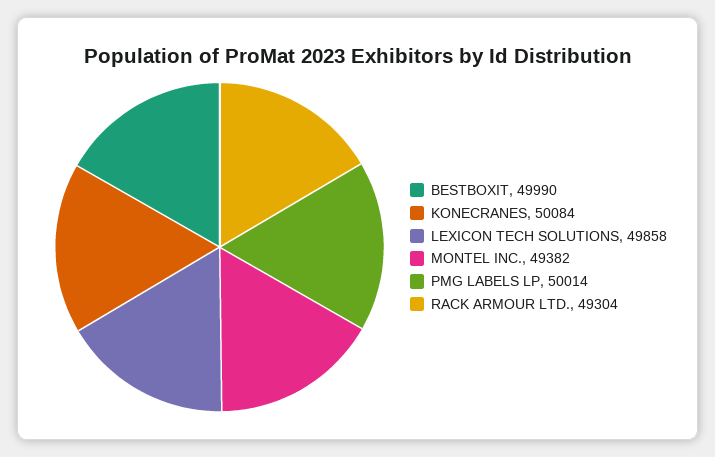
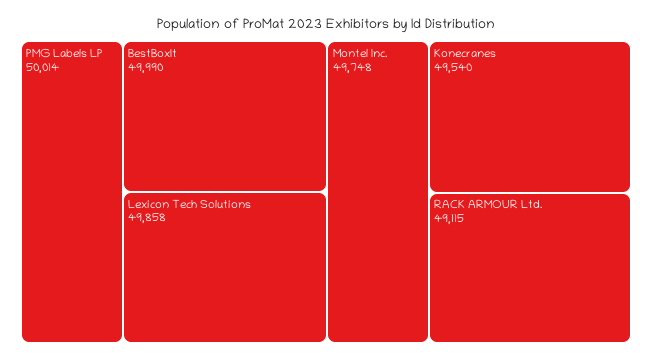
  {
    "BESTBOXIT": 49990,
-   "KONECRANES": 50084,
+   "KONECRANES": 49540,
    "LEXICON TECH SOLUTIONS": 49858,
-   "MONTEL INC.": 49382,
+   "MONTEL INC.": 49748,
    "PMG LABELS LP": 50014,
-   "RACK ARMOUR LTD.": 49304
+   "RACK ARMOUR LTD.": 49115
  }

